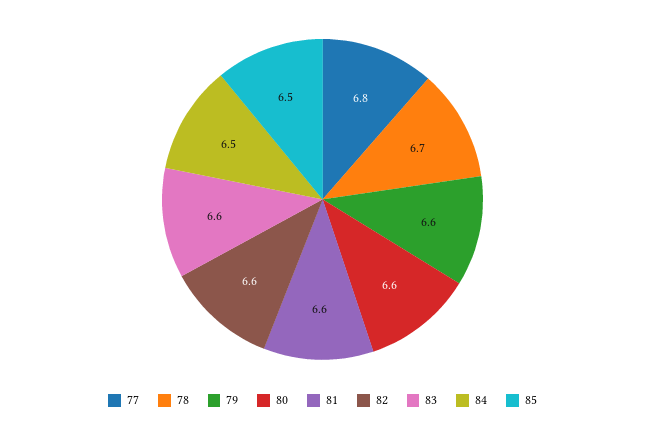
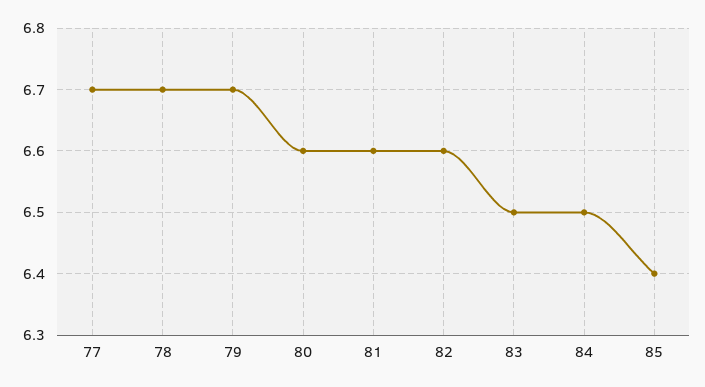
  {
-   "77": 6.8,
+   "77": 6.7,
    "78": 6.7,
-   "79": 6.6,
+   "79": 6.7,
    "80": 6.6,
    "81": 6.6,
    "82": 6.6,
-   "83": 6.6,
+   "83": 6.5,
    "84": 6.5,
-   "85": 6.5
+   "85": 6.4
  }

